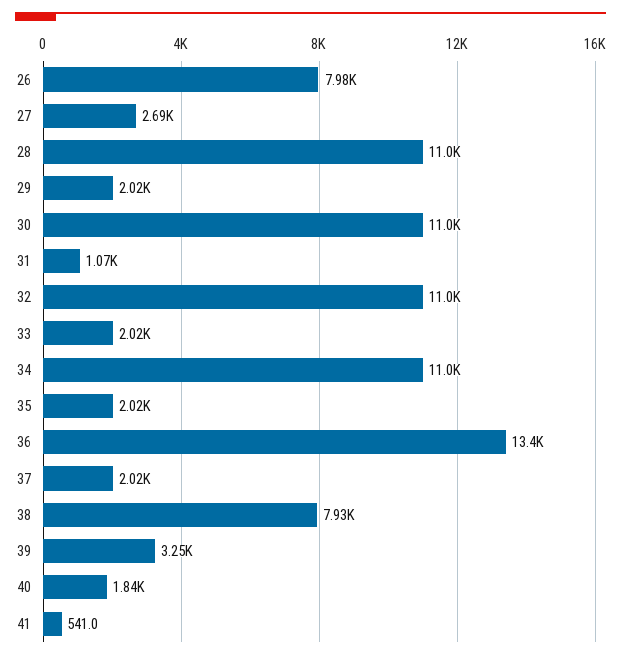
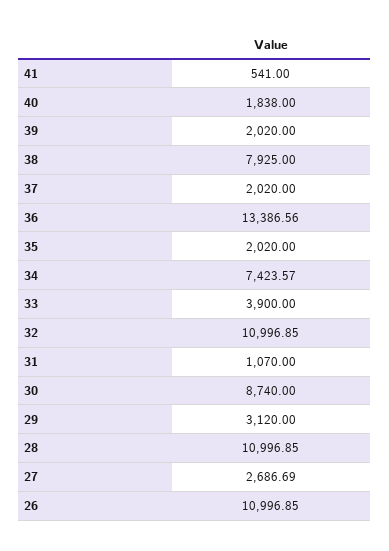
  {
-   "26": 7980,
+   "26": 10996.85,
    "27": 2686.69,
    "28": 10996.85,
-   "29": 2020,
+   "29": 3120,
-   "30": 11000,
+   "30": 8740,
    "31": 1070,
    "32": 10996.85,
-   "33": 2020,
+   "33": 3900,
-   "34": 11000,
+   "34": 7423.57,
    "35": 2020,
    "36": 13386.56,
    "37": 2020,
    "38": 7925,
-   "39": 3250,
+   "39": 2020,
    "40": 1838,
    "41": 541
  }

